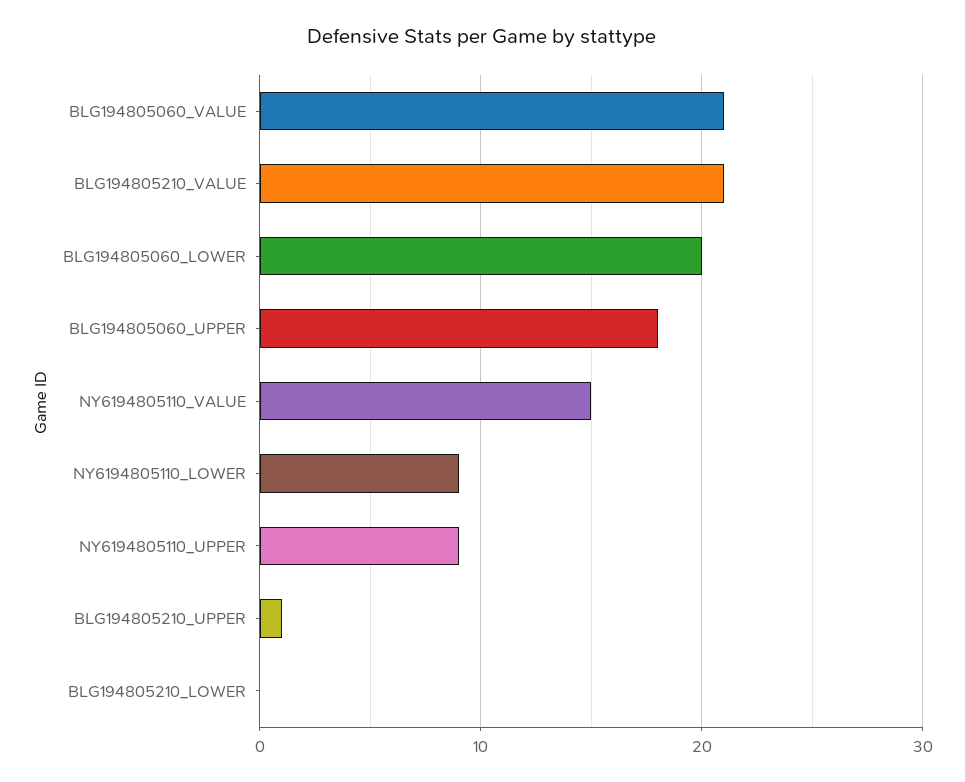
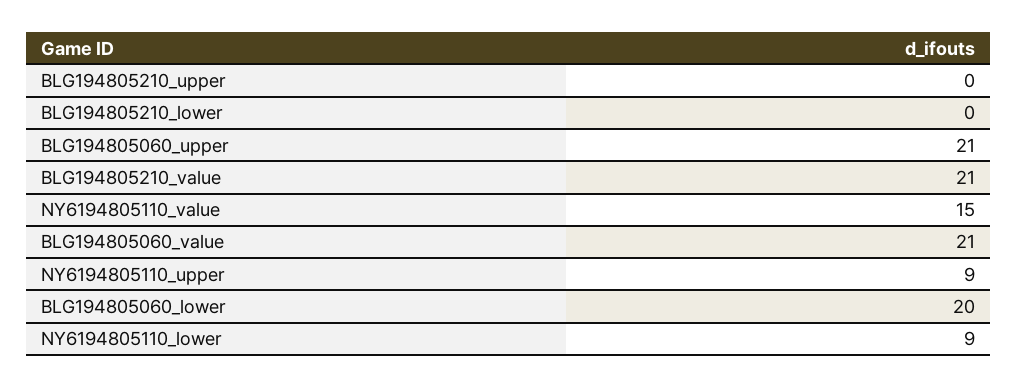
  {
    "BLG194805060_VALUE": 21,
    "BLG194805210_VALUE": 21,
    "BLG194805060_LOWER": 20,
-   "BLG194805060_UPPER": 18,
+   "BLG194805060_UPPER": 21,
    "NY6194805110_VALUE": 15,
    "NY6194805110_LOWER": 9,
    "NY6194805110_UPPER": 9,
-   "BLG194805210_UPPER": 1,
+   "BLG194805210_UPPER": 0,
    "BLG194805210_LOWER": 0
  }

